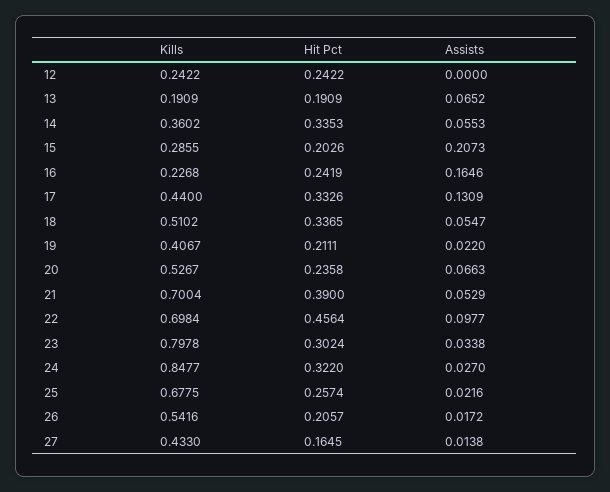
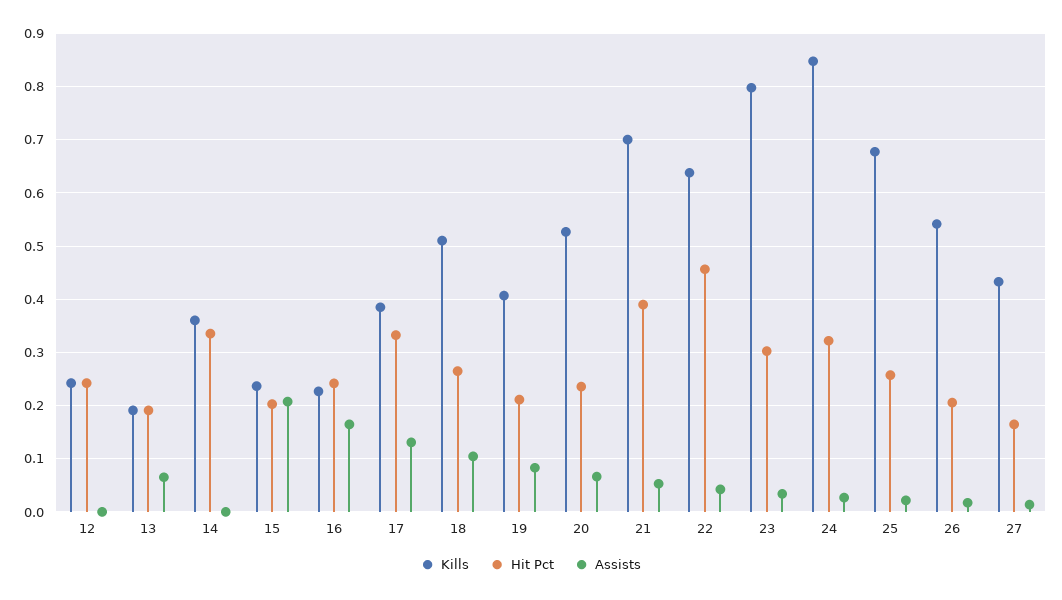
  {
    "Kills": {
      "12": 0.2422,
      "13": 0.1909,
      "14": 0.3602,
-     "15": 0.2855,
+     "15": 0.24,
      "16": 0.2268,
-     "17": 0.44,
+     "17": 0.38,
      "18": 0.5102,
      "19": 0.4067,
      "20": 0.5267,
      "21": 0.7004,
-     "22": 0.6984,
+     "22": 0.64,
      "23": 0.7978,
      "24": 0.8477,
      "25": 0.6775,
      "26": 0.5416,
      "27": 0.433
    },
    "Hit Pct": {
      "12": 0.2422,
      "13": 0.1909,
      "14": 0.3353,
      "15": 0.2026,
      "16": 0.2419,
      "17": 0.3326,
-     "18": 0.3365,
+     "18": 0.26,
      "19": 0.2111,
      "20": 0.2358,
      "21": 0.39,
      "22": 0.4564,
      "23": 0.3024,
      "24": 0.322,
      "25": 0.2574,
      "26": 0.2057,
      "27": 0.1645
    },
    "Assists": {
      "12": 0,
      "13": 0.0652,
-     "14": 0.0553,
+     "14": 0,
      "15": 0.2073,
      "16": 0.1646,
      "17": 0.1309,
-     "18": 0.0547,
+     "18": 0.1,
-     "19": 0.022,
+     "19": 0.08,
      "20": 0.0663,
      "21": 0.0529,
-     "22": 0.0977,
+     "22": 0.04,
      "23": 0.0338,
      "24": 0.027,
      "25": 0.0216,
      "26": 0.0172,
      "27": 0.0138
    }
  }

